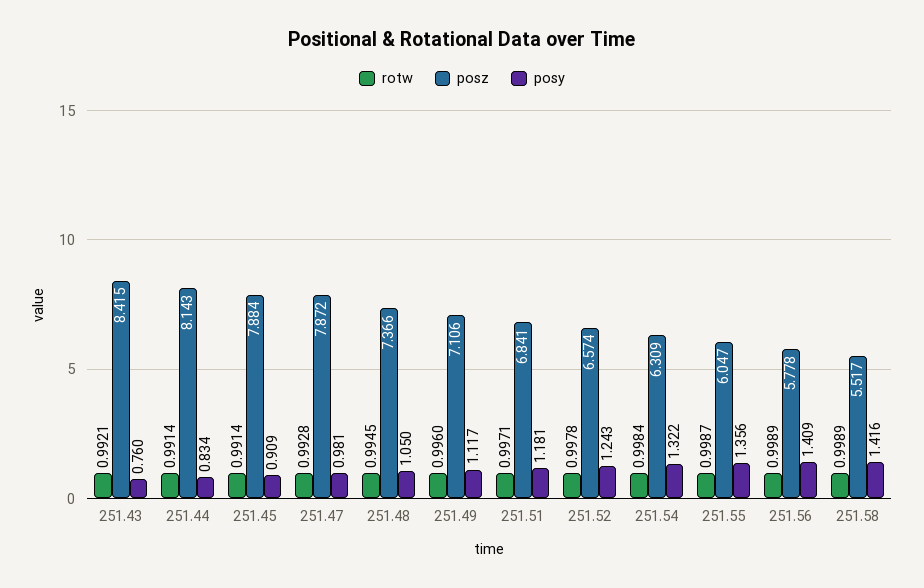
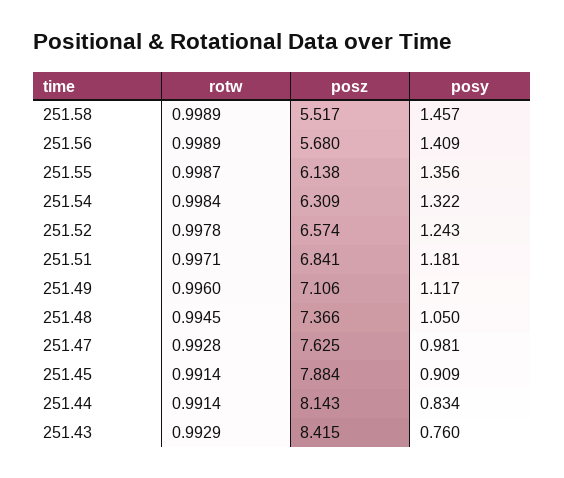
  {
    "rotw": {
-     "251.43": 0.9921,
+     "251.43": 0.9929,
      "251.44": 0.9914,
      "251.45": 0.9914,
      "251.47": 0.9928,
      "251.48": 0.9945,
      "251.49": 0.996,
      "251.51": 0.9971,
      "251.52": 0.9978,
      "251.54": 0.9984,
      "251.55": 0.9987,
      "251.56": 0.9989,
      "251.58": 0.9989
    },
    "posz": {
      "251.43": 8.415,
      "251.44": 8.143,
      "251.45": 7.884,
-     "251.47": 7.872,
+     "251.47": 7.625,
      "251.48": 7.366,
      "251.49": 7.106,
      "251.51": 6.841,
      "251.52": 6.574,
      "251.54": 6.309,
-     "251.55": 6.047,
+     "251.55": 6.138,
-     "251.56": 5.778,
+     "251.56": 5.68,
      "251.58": 5.517
    },
    "posy": {
      "251.43": 0.76,
      "251.44": 0.834,
      "251.45": 0.909,
      "251.47": 0.981,
      "251.48": 1.05,
      "251.49": 1.117,
      "251.51": 1.181,
      "251.52": 1.243,
      "251.54": 1.322,
      "251.55": 1.356,
      "251.56": 1.409,
-     "251.58": 1.416
+     "251.58": 1.457
    }
  }

